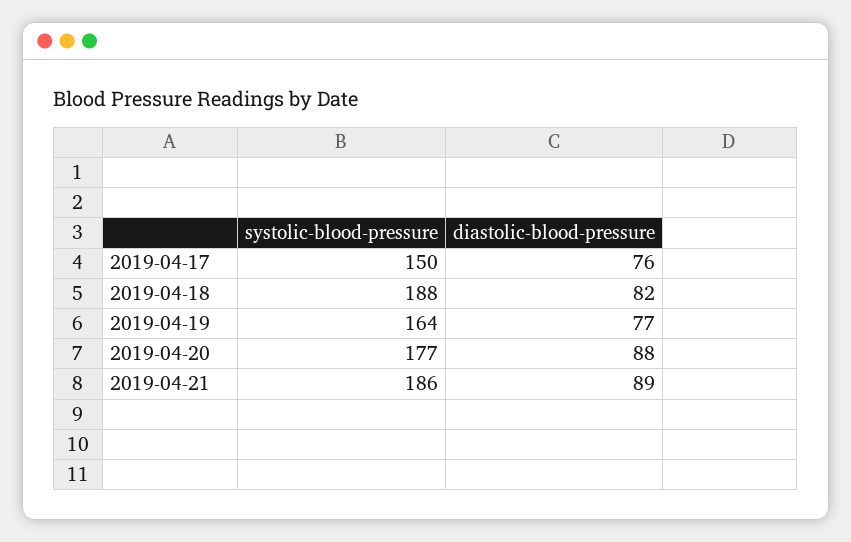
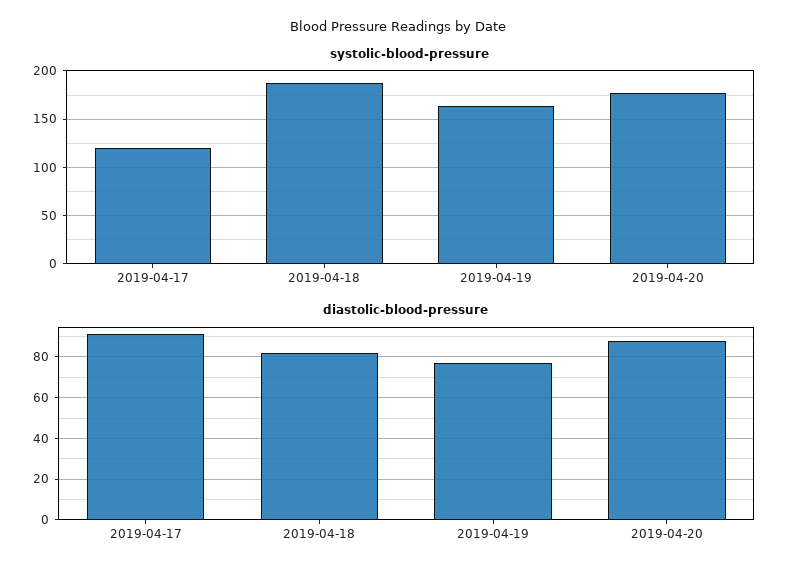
  {
    "systolic-blood-pressure": {
-     "2019-04-17": 150,
+     "2019-04-17": 120,
      "2019-04-18": 188,
      "2019-04-19": 164,
-     "2019-04-20": 177,
+     "2019-04-20": 177
-     "2019-04-21": 186
    },
    "diastolic-blood-pressure": {
-     "2019-04-17": 76,
+     "2019-04-17": 90,
      "2019-04-18": 82,
      "2019-04-19": 77,
-     "2019-04-20": 88,
+     "2019-04-20": 88
-     "2019-04-21": 89
    }
  }

